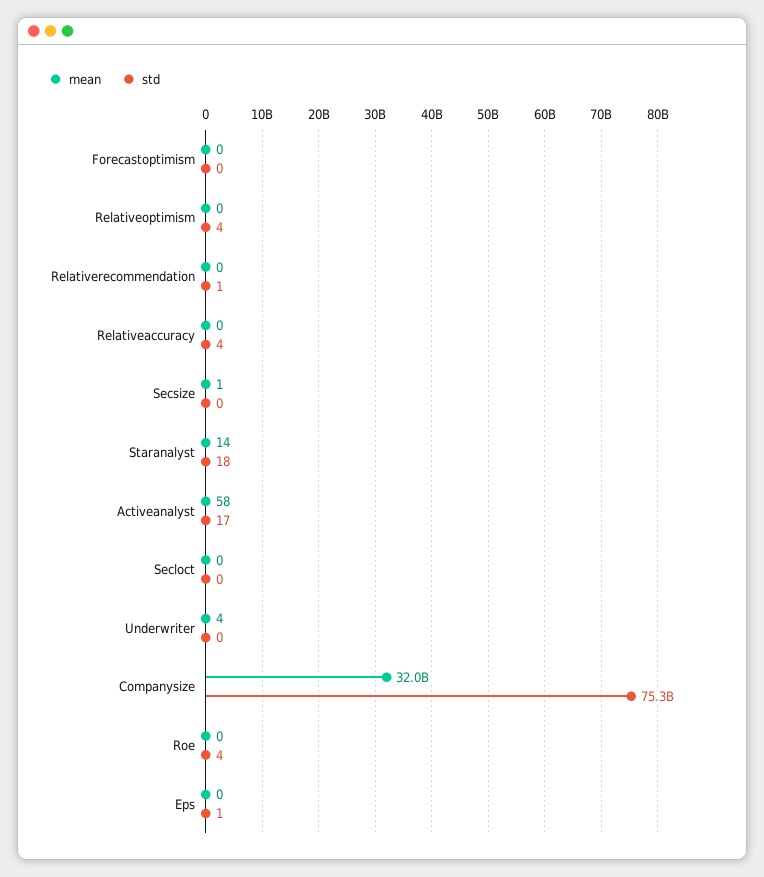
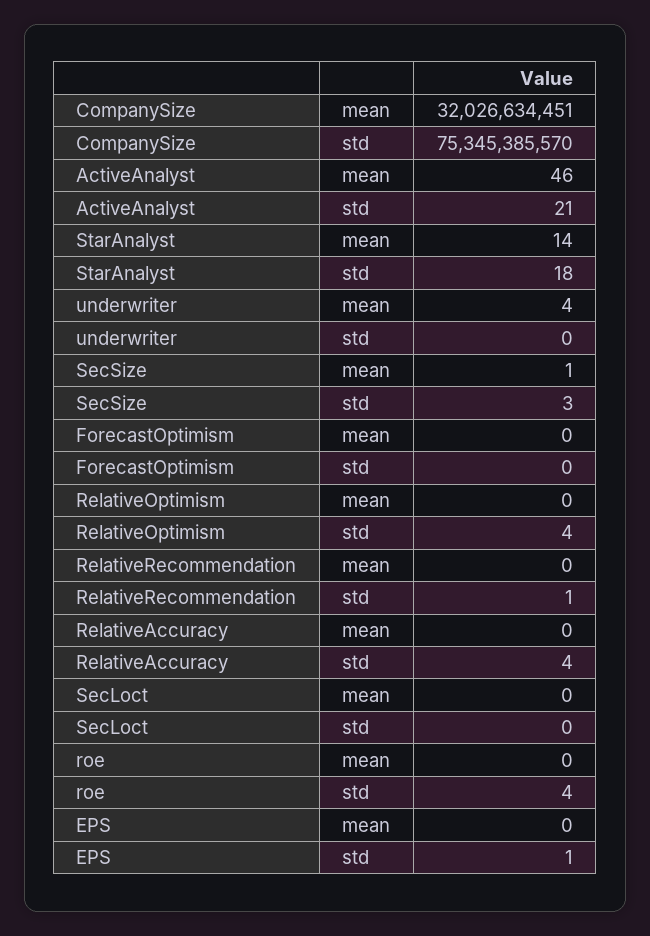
  {
    "mean": {
      "Forecastoptimism": 0,
      "Relativeoptimism": 0,
      "Relativerecommendation": 0,
      "Relativeaccuracy": 0,
      "Secsize": 1,
      "Staranalyst": 14,
-     "Activeanalyst": 58,
+     "Activeanalyst": 46,
      "Secloct": 0,
      "Underwriter": 4,
      "Companysize": 32026634451,
      "Roe": 0,
      "Eps": 0
    },
    "std": {
      "Forecastoptimism": 0,
      "Relativeoptimism": 4,
      "Relativerecommendation": 1,
      "Relativeaccuracy": 4,
-     "Secsize": 0,
+     "Secsize": 3,
      "Staranalyst": 18,
-     "Activeanalyst": 17,
+     "Activeanalyst": 21,
      "Secloct": 0,
      "Underwriter": 0,
      "Companysize": 75345385570,
      "Roe": 4,
      "Eps": 1
    }
  }

